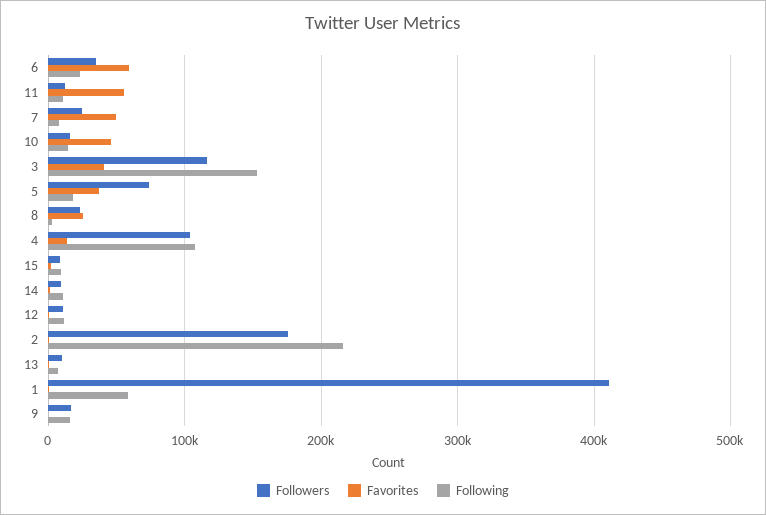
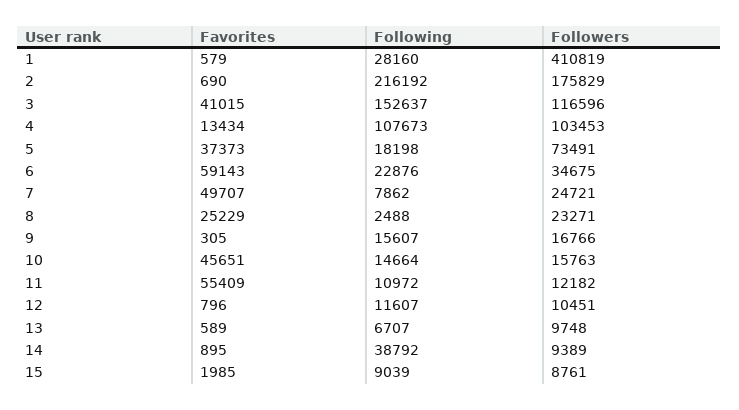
  {
    "Followers": {
      "6": 34675,
      "11": 12182,
      "7": 24721,
      "10": 15763,
      "3": 116596,
      "5": 73491,
      "8": 23271,
      "4": 103453,
      "15": 8761,
      "14": 9389,
      "12": 10451,
      "2": 175829,
      "13": 9748,
      "1": 410819,
      "9": 16766
    },
    "Favorites": {
      "6": 59143,
      "11": 55409,
      "7": 49707,
      "10": 45651,
      "3": 41015,
      "5": 37373,
      "8": 25229,
      "4": 13434,
      "15": 1985,
      "14": 895,
      "12": 796,
      "2": 690,
      "13": 589,
      "1": 579,
      "9": 305
    },
    "Following": {
      "6": 22876,
      "11": 10972,
      "7": 7862,
      "10": 14664,
      "3": 152637,
      "5": 18198,
      "8": 2488,
      "4": 107673,
      "15": 9039,
-     "14": 10000,
+     "14": 38792,
      "12": 11607,
      "2": 216192,
      "13": 6707,
-     "1": 60000,
+     "1": 28160,
      "9": 15607
    }
  }

